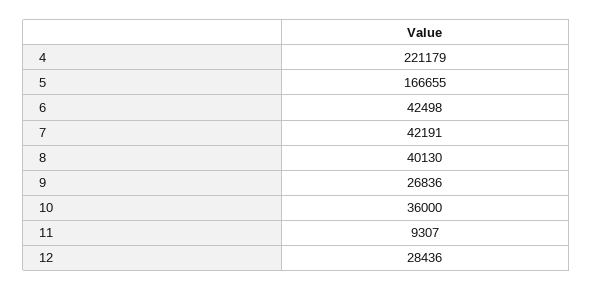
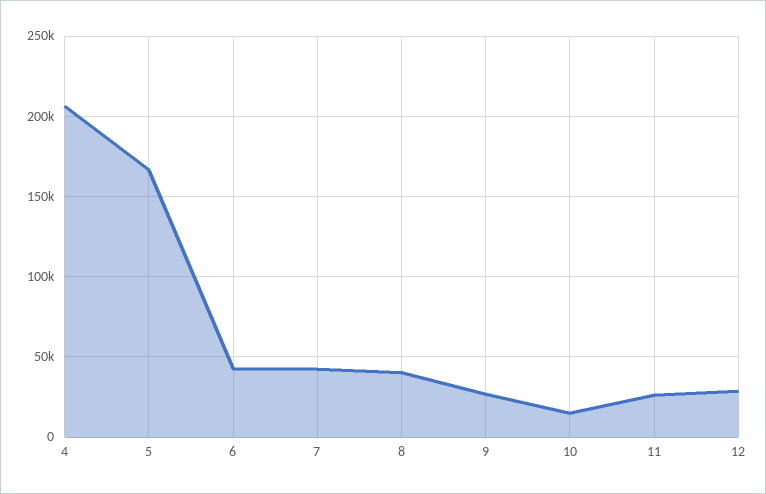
  {
-   "4": 221179,
+   "4": 205000,
    "5": 166655,
    "6": 42498,
    "7": 42191,
    "8": 40130,
    "9": 26836,
-   "10": 36000,
+   "10": 15000,
-   "11": 9307,
+   "11": 25000,
    "12": 28436
  }

